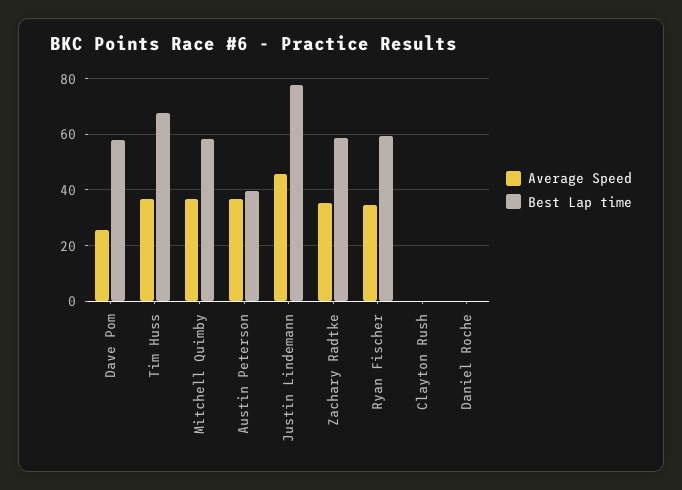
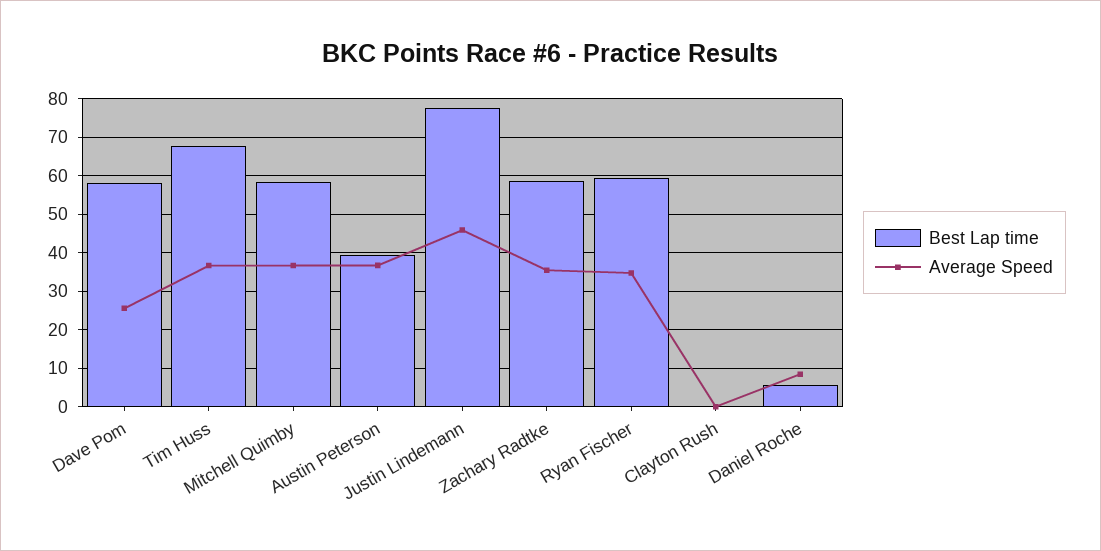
  {
    "Average Speed": {
      "Dave Pom": 26,
      "Tim Huss": 36,
      "Mitchell Quimby": 36,
      "Austin Peterson": 36,
      "Justin Lindemann": 46,
      "Zachary Radtke": 36,
      "Ryan Fischer": 34,
      "Clayton Rush": 0,
-     "Daniel Roche": 0
+     "Daniel Roche": 8
    },
    "Best Lap time": {
      "Dave Pom": 58,
      "Tim Huss": 68,
      "Mitchell Quimby": 58,
      "Austin Peterson": 40,
      "Justin Lindemann": 78,
      "Zachary Radtke": 58,
      "Ryan Fischer": 60,
      "Clayton Rush": 0,
-     "Daniel Roche": 0
+     "Daniel Roche": 6
    }
  }

